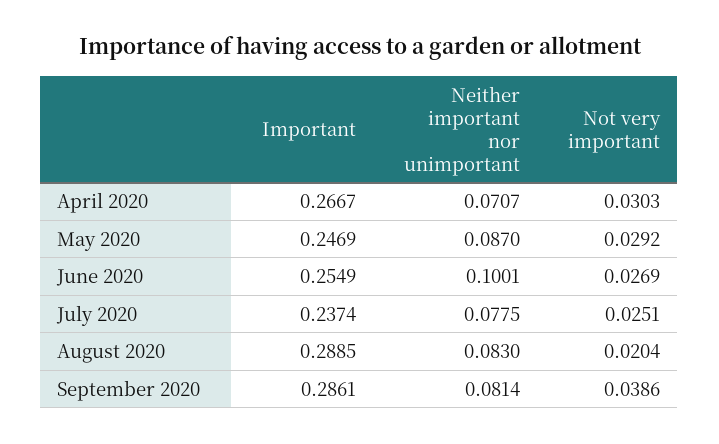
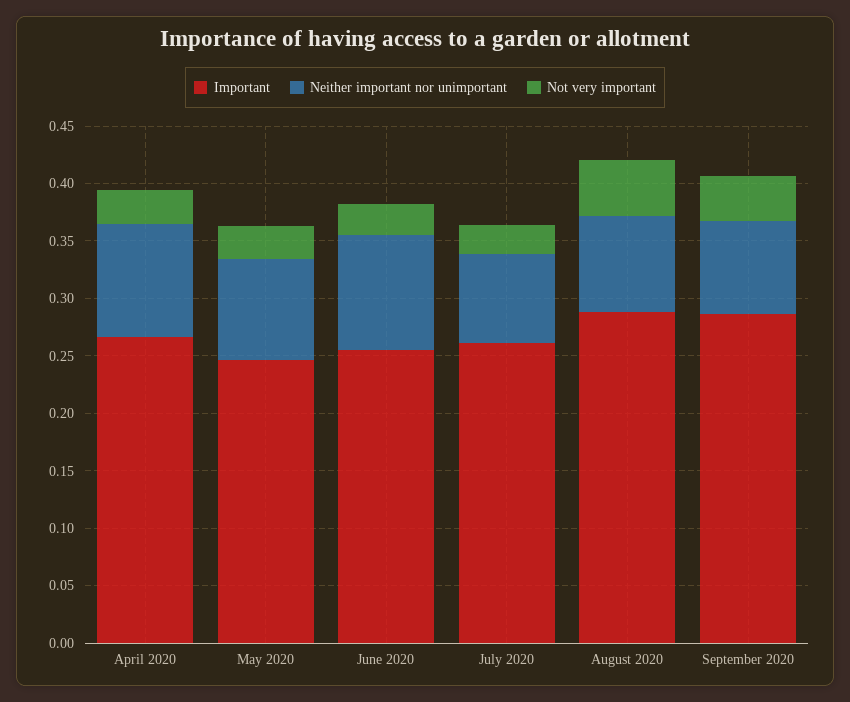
  {
    "Important": {
      "April 2020": 0.2667,
      "May 2020": 0.2469,
      "June 2020": 0.2549,
-     "July 2020": 0.2374,
+     "July 2020": 0.26,
      "August 2020": 0.2885,
      "September 2020": 0.2861
    },
    "Neither important nor unimportant": {
-     "April 2020": 0.0707,
+     "April 2020": 0.1,
      "May 2020": 0.087,
      "June 2020": 0.1001,
      "July 2020": 0.0775,
      "August 2020": 0.083,
      "September 2020": 0.0814
    },
    "Not very important": {
      "April 2020": 0.0303,
      "May 2020": 0.0292,
      "June 2020": 0.0269,
      "July 2020": 0.0251,
-     "August 2020": 0.0204,
+     "August 2020": 0.05,
      "September 2020": 0.0386
    }
  }

